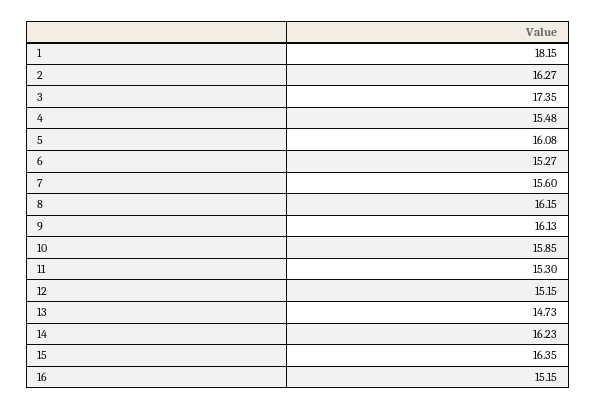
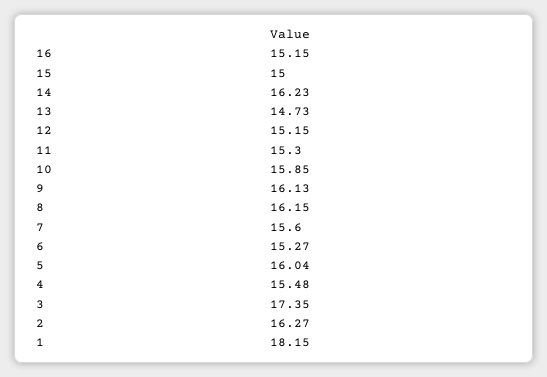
  {
    "1": 18.15,
    "2": 16.27,
    "3": 17.35,
    "4": 15.48,
-   "5": 16.08,
+   "5": 16.04,
    "6": 15.27,
    "7": 15.6,
    "8": 16.15,
    "9": 16.13,
    "10": 15.85,
    "11": 15.3,
    "12": 15.15,
    "13": 14.73,
    "14": 16.23,
-   "15": 16.35,
+   "15": 15,
    "16": 15.15
  }

